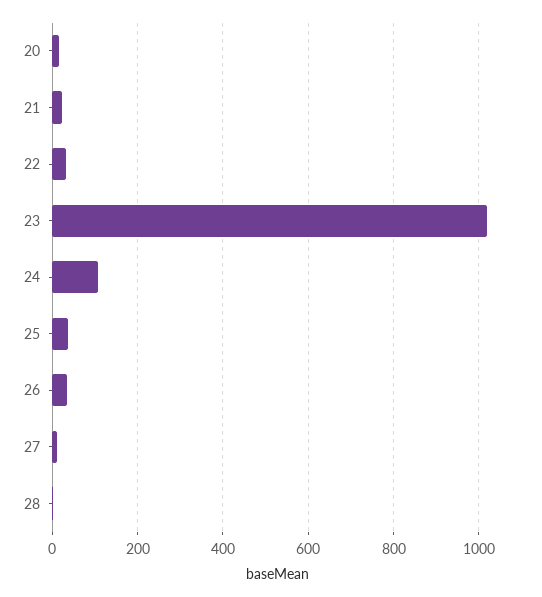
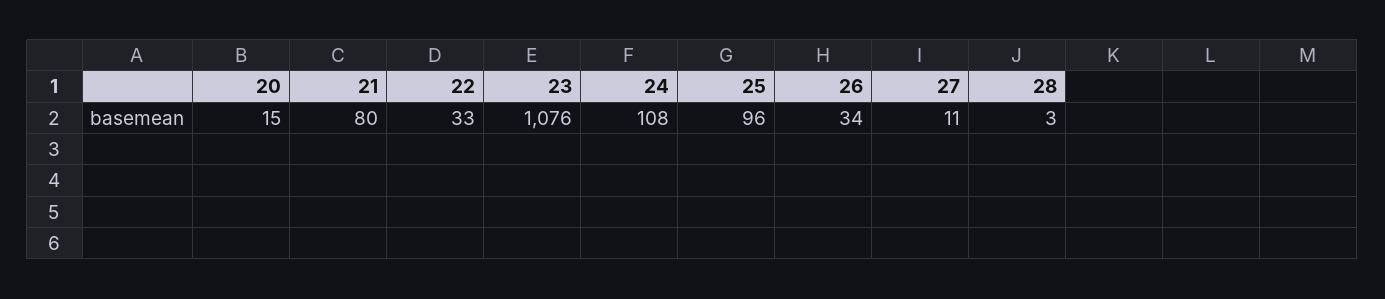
  {
    "20": 15,
-   "21": 20,
+   "21": 80,
    "22": 33,
-   "23": 1020,
+   "23": 1076,
    "24": 108,
-   "25": 40,
+   "25": 96,
    "26": 34,
    "27": 11,
    "28": 3
  }

